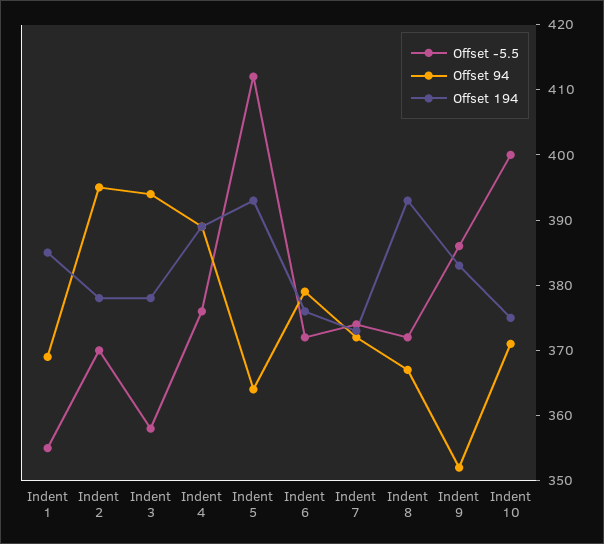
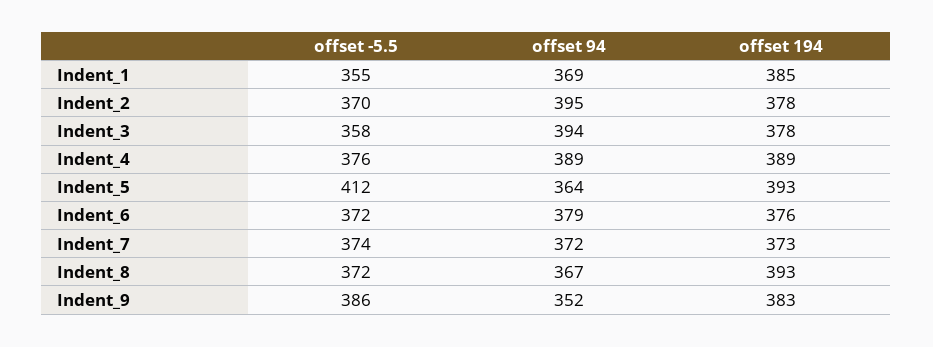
  {
    "Offset -5.5": {
      "Indent 1": 355,
      "Indent 2": 370,
      "Indent 3": 358,
      "Indent 4": 376,
      "Indent 5": 412,
      "Indent 6": 372,
      "Indent 7": 374,
      "Indent 8": 372,
-     "Indent 9": 386,
+     "Indent 9": 386
-     "Indent 10": 400
    },
    "Offset 94": {
      "Indent 1": 369,
      "Indent 2": 395,
      "Indent 3": 394,
      "Indent 4": 389,
      "Indent 5": 364,
      "Indent 6": 379,
      "Indent 7": 372,
      "Indent 8": 367,
-     "Indent 9": 352,
+     "Indent 9": 352
-     "Indent 10": 370
    },
    "Offset 194": {
      "Indent 1": 385,
      "Indent 2": 378,
      "Indent 3": 378,
      "Indent 4": 389,
      "Indent 5": 393,
      "Indent 6": 376,
      "Indent 7": 373,
      "Indent 8": 393,
-     "Indent 9": 383,
+     "Indent 9": 383
-     "Indent 10": 375
    }
  }

